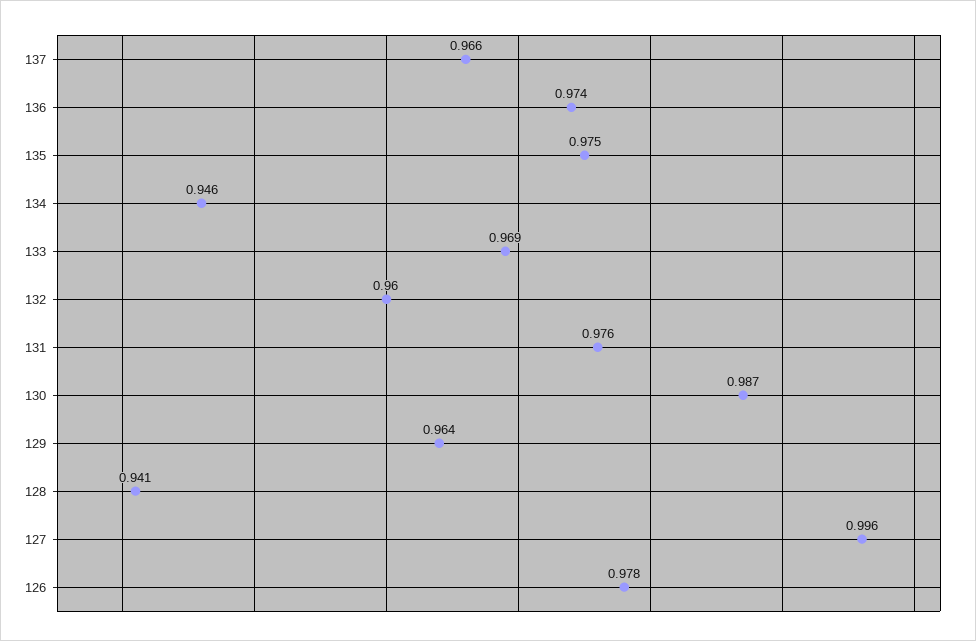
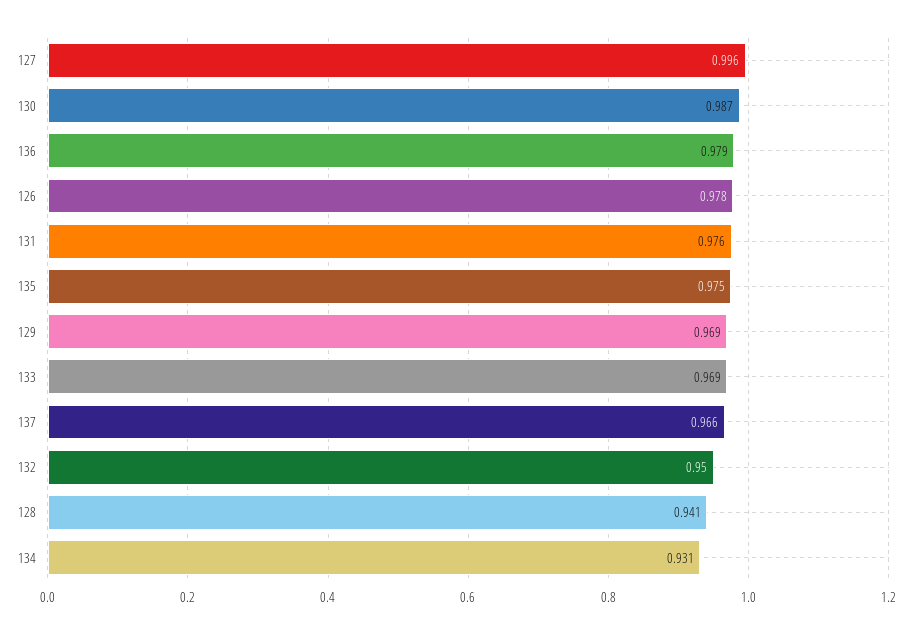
  {
    "137": 0.966,
-   "136": 0.974,
+   "136": 0.979,
    "135": 0.975,
-   "134": 0.946,
+   "134": 0.931,
    "133": 0.969,
-   "132": 0.96,
+   "132": 0.95,
    "131": 0.976,
    "130": 0.987,
-   "129": 0.964,
+   "129": 0.969,
    "128": 0.941,
    "127": 0.996,
    "126": 0.978
  }

